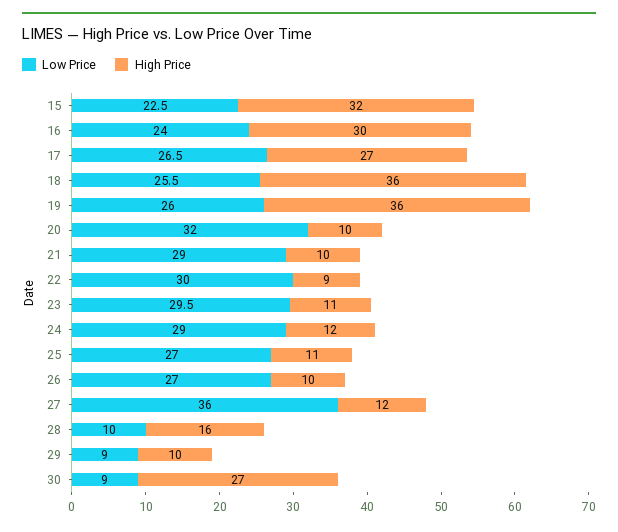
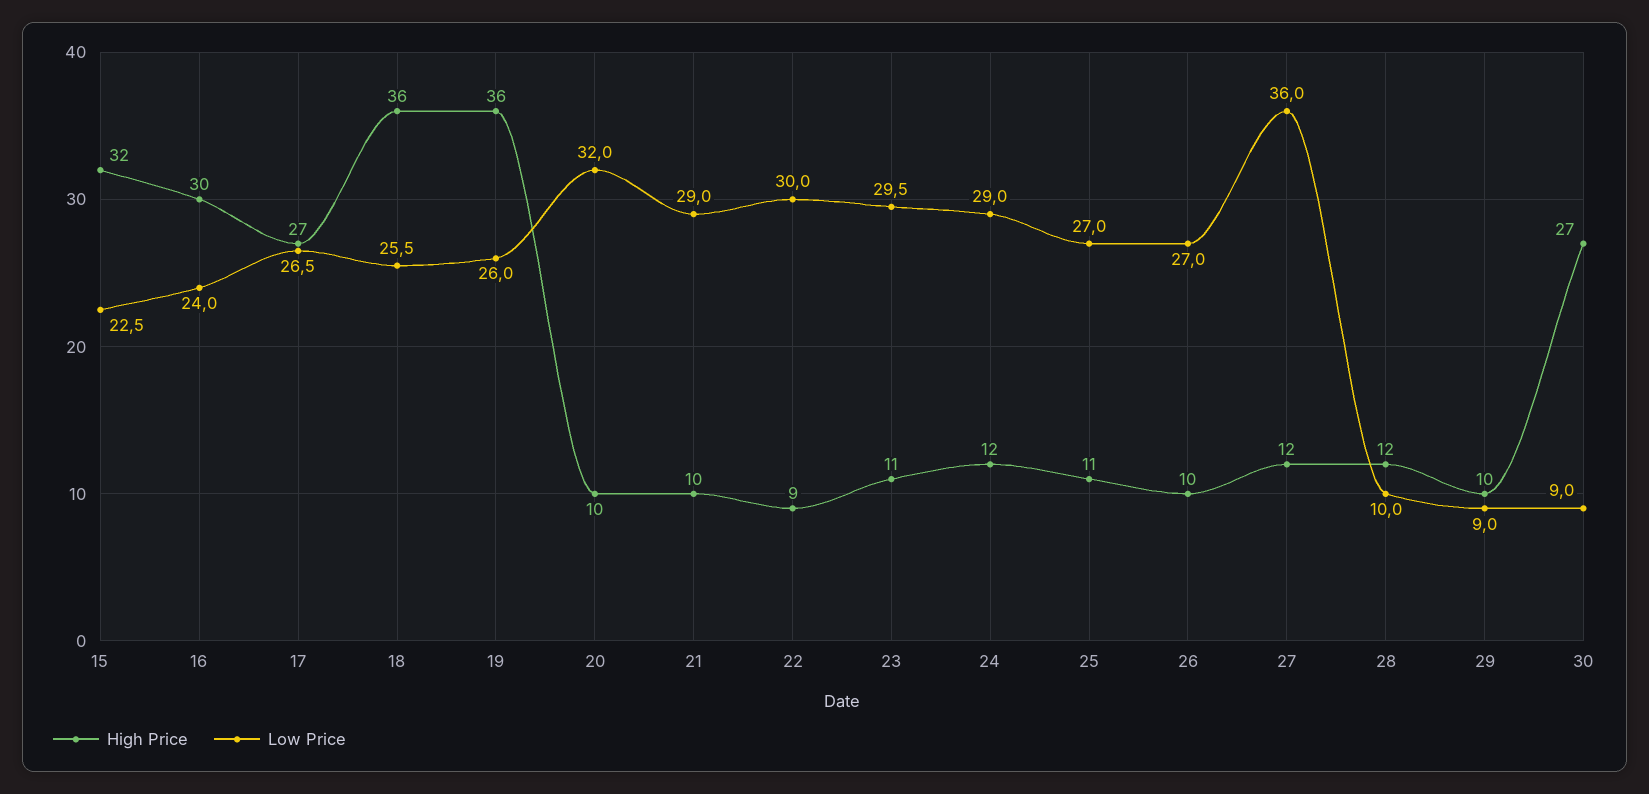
  {
    "Low Price": {
      "15": 22.5,
      "16": 24,
      "17": 26.5,
      "18": 25.5,
      "19": 26,
      "20": 32,
      "21": 29,
      "22": 30,
      "23": 29.5,
      "24": 29,
      "25": 27,
      "26": 27,
      "27": 36,
      "28": 10,
      "29": 9,
      "30": 9
    },
    "High Price": {
      "15": 32,
      "16": 30,
      "17": 27,
      "18": 36,
      "19": 36,
      "20": 10,
      "21": 10,
      "22": 9,
      "23": 11,
      "24": 12,
      "25": 11,
      "26": 10,
      "27": 12,
-     "28": 16,
+     "28": 12,
      "29": 10,
      "30": 27
    }
  }

